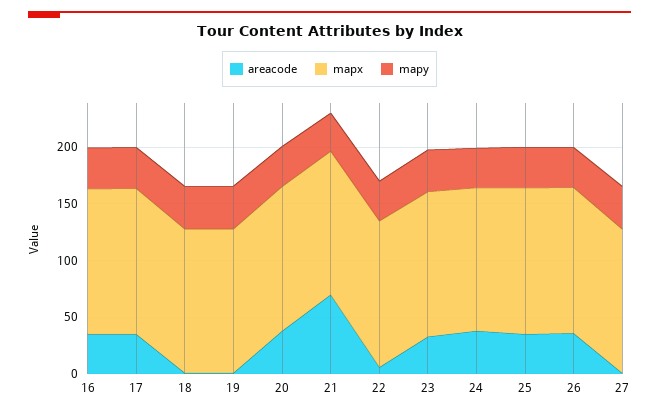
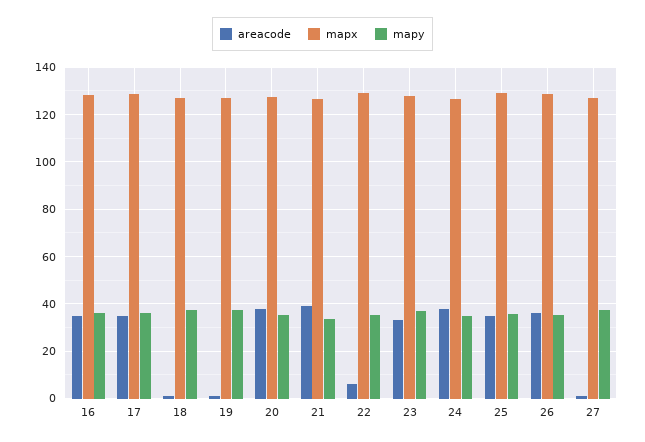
  {
    "areacode": {
      "16": 35,
      "17": 35,
      "18": 0,
      "19": 0,
      "20": 40,
-     "21": 70,
+     "21": 40,
      "22": 5,
      "23": 35,
      "24": 40,
      "25": 35,
      "26": 35,
      "27": 0
    },
    "mapx": {
      "16": 130,
      "17": 130,
      "18": 125,
      "19": 125,
      "20": 130,
      "21": 125,
      "22": 130,
      "23": 130,
      "24": 125,
      "25": 130,
      "26": 130,
      "27": 125
    },
    "mapy": {
      "16": 35,
      "17": 35,
      "18": 40,
      "19": 40,
      "20": 35,
      "21": 35,
      "22": 35,
      "23": 35,
      "24": 35,
      "25": 35,
      "26": 35,
      "27": 40
    }
  }

